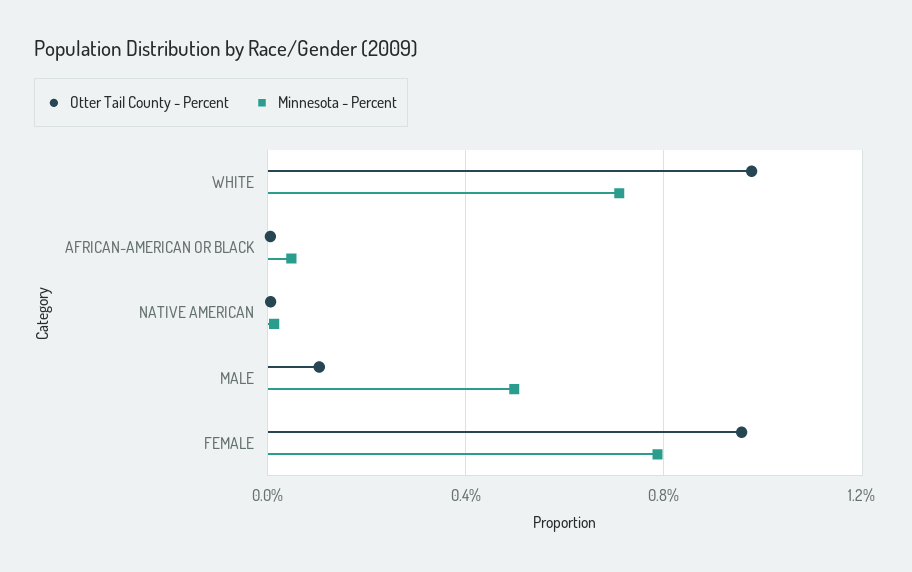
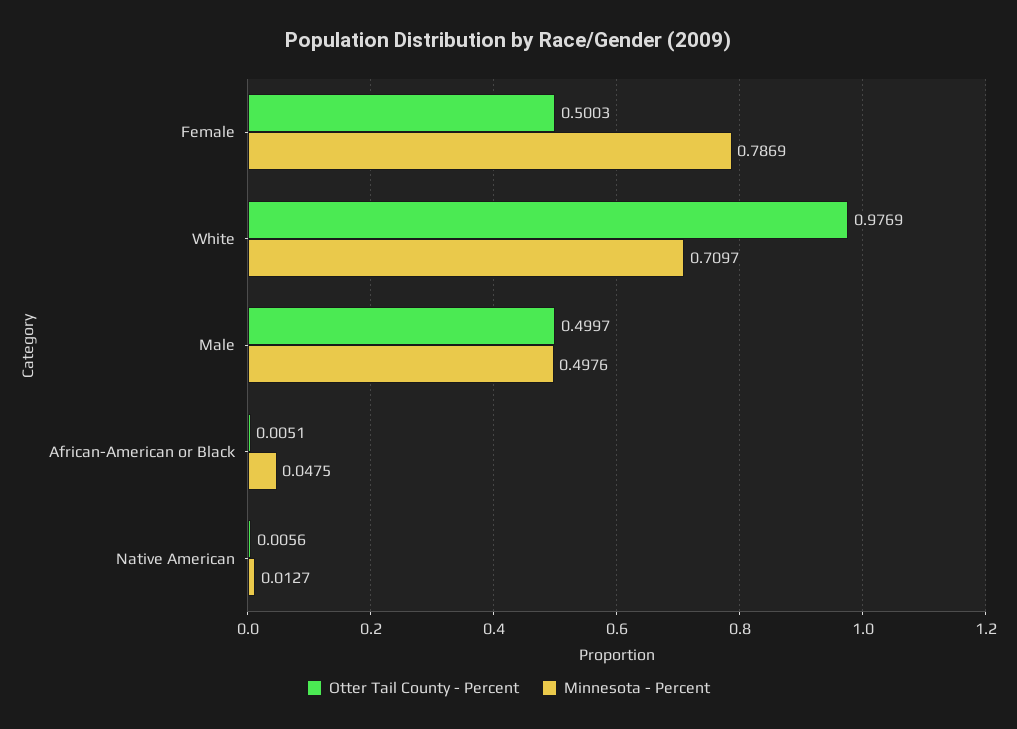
  {
    "Otter Tail County - Percent": {
      "WHITE": 0.9769,
      "AFRICAN-AMERICAN OR BLACK": 0.0051,
      "NATIVE AMERICAN": 0.0056,
-     "MALE": 0.1,
+     "MALE": 0.4997,
-     "FEMALE": 0.95
+     "FEMALE": 0.5003
    },
    "Minnesota - Percent": {
      "WHITE": 0.7097,
      "AFRICAN-AMERICAN OR BLACK": 0.0475,
      "NATIVE AMERICAN": 0.0127,
      "MALE": 0.4976,
      "FEMALE": 0.7869
    }
  }

